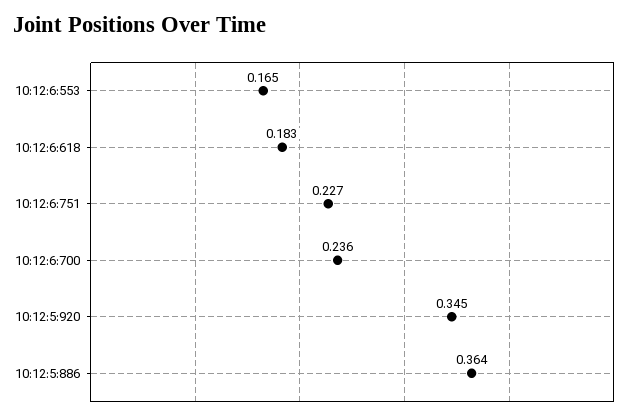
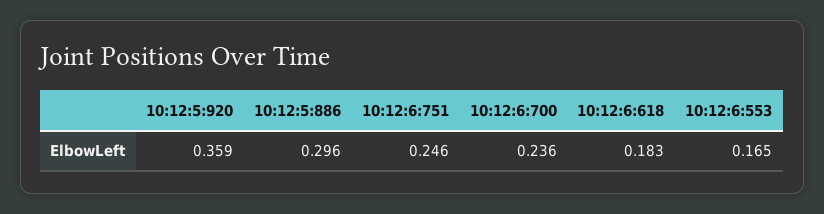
  {
    "10:12:6:553": 0.165,
    "10:12:6:618": 0.183,
-   "10:12:6:751": 0.227,
+   "10:12:6:751": 0.246,
    "10:12:6:700": 0.236,
-   "10:12:5:920": 0.345,
+   "10:12:5:920": 0.359,
-   "10:12:5:886": 0.364
+   "10:12:5:886": 0.296
  }

